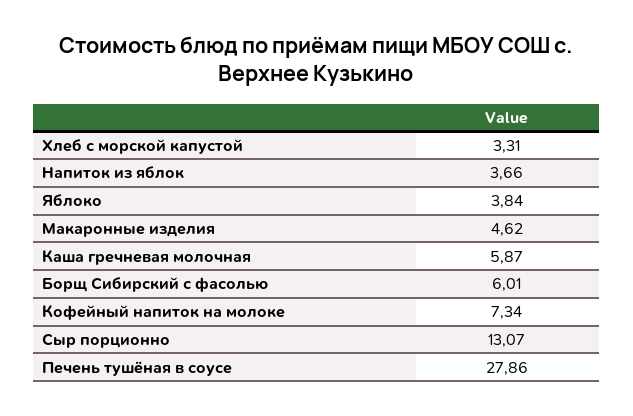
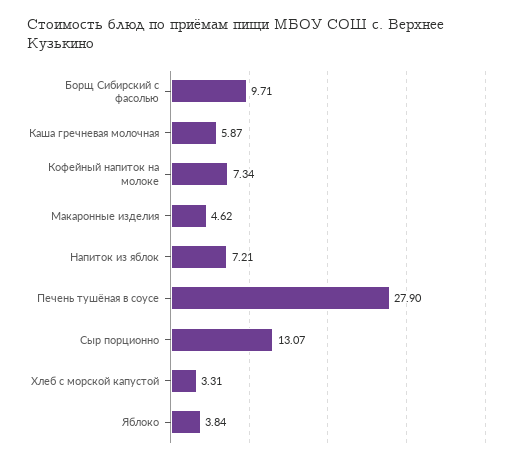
  {
    "Хлеб с морской капустой": 3.31,
-   "Напиток из яблок": 3.66,
+   "Напиток из яблок": 7.21,
    "Яблоко": 3.84,
    "Макаронные изделия": 4.62,
    "Каша гречневая молочная": 5.87,
-   "Борщ Сибирский с фасолью": 6.01,
+   "Борщ Сибирский с фасолью": 9.71,
    "Кофейный напиток на молоке": 7.34,
    "Сыр порционно": 13.07,
-   "Печень тушёная в соусе": 27.86
+   "Печень тушёная в соусе": 27.9
  }

